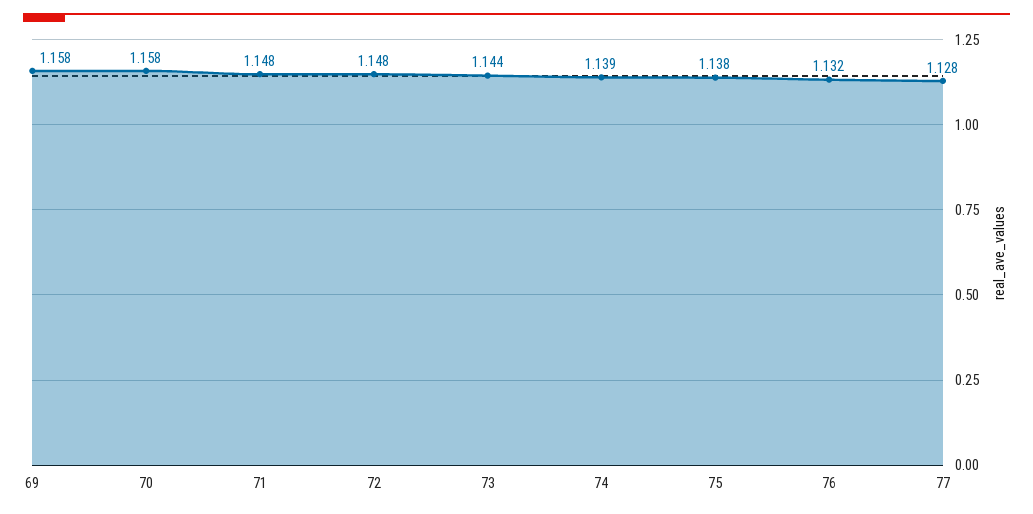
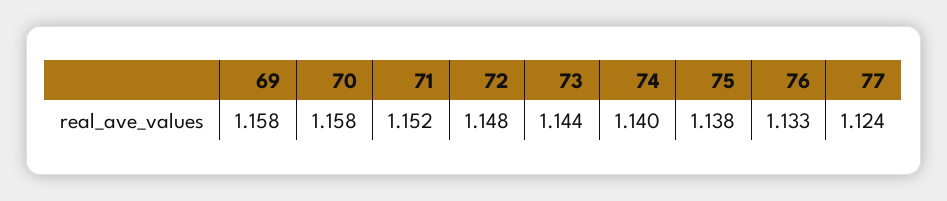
  {
    "69": 1.158,
    "70": 1.158,
-   "71": 1.148,
+   "71": 1.152,
    "72": 1.148,
    "73": 1.144,
-   "74": 1.139,
+   "74": 1.14,
    "75": 1.138,
-   "76": 1.132,
+   "76": 1.133,
-   "77": 1.128
+   "77": 1.124
  }

